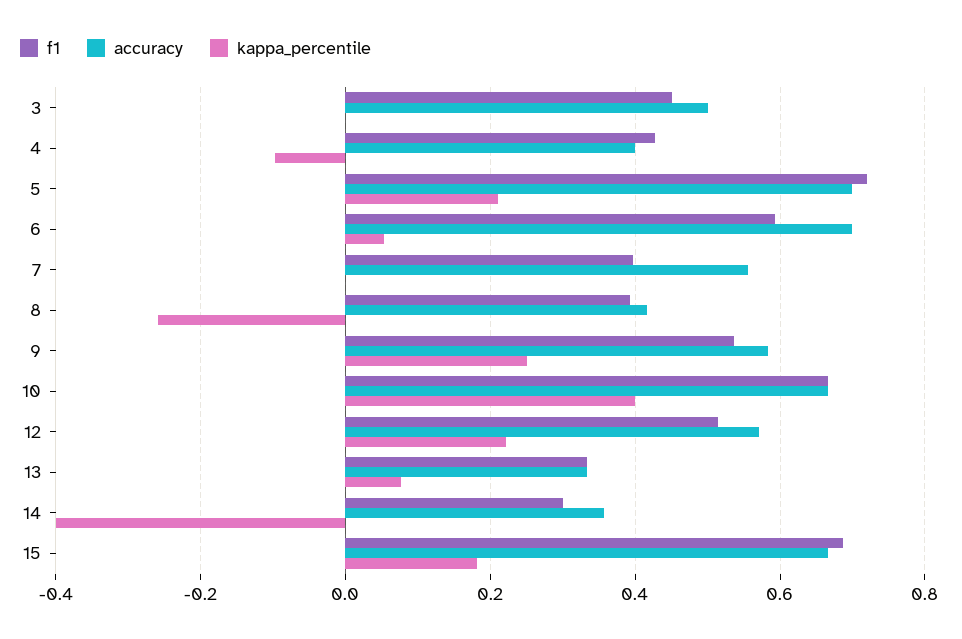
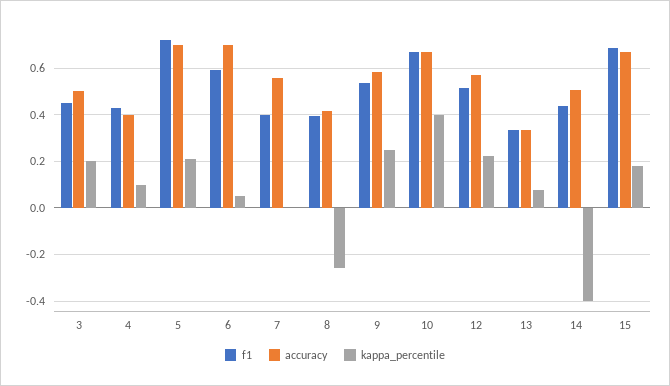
  {
    "f1": {
      "3": 0.46,
      "4": 0.42,
      "5": 0.72,
      "6": 0.6,
      "7": 0.4,
      "8": 0.4,
      "9": 0.54,
      "10": 0.66,
      "12": 0.52,
      "13": 0.34,
-     "14": 0.3,
+     "14": 0.45,
      "15": 0.68
    },
    "accuracy": {
      "3": 0.5,
      "4": 0.4,
      "5": 0.7,
      "6": 0.7,
      "7": 0.56,
      "8": 0.42,
      "9": 0.58,
      "10": 0.66,
      "12": 0.58,
      "13": 0.34,
-     "14": 0.36,
+     "14": 0.5,
      "15": 0.66
    },
    "kappa_percentile": {
-     "3": 0,
+     "3": 0.2,
-     "4": -0.1,
+     "4": 0.1,
      "5": 0.22,
      "6": 0.06,
      "7": 0,
      "8": -0.26,
      "9": 0.26,
      "10": 0.4,
      "12": 0.22,
      "13": 0.08,
      "14": -0.4,
      "15": 0.18
    }
  }

